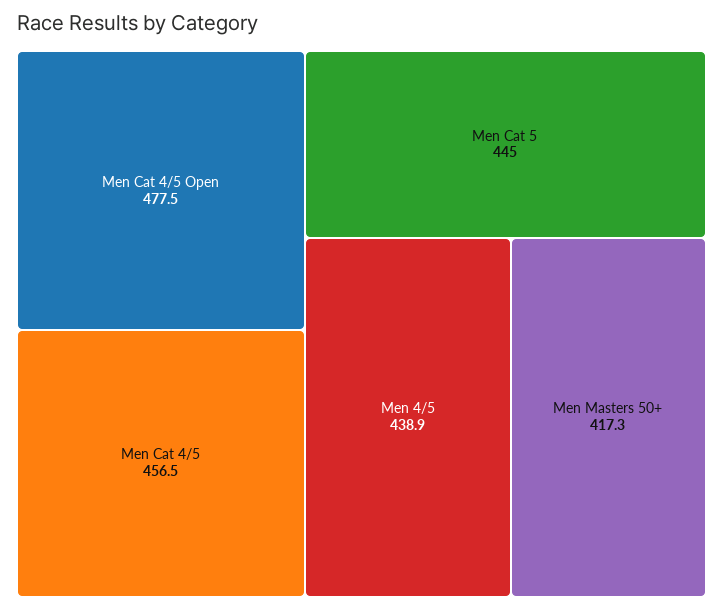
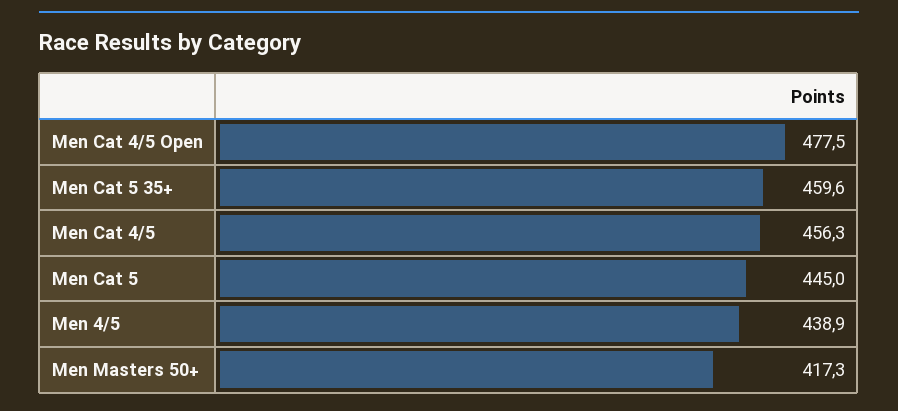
  {
    "Men Cat 4/5 Open": 477.5,
-   "Men Cat 4/5": 456.5,
+   "Men Cat 4/5": 456.3,
    "Men Cat 5": 445,
    "Men 4/5": 438.9,
-   "Men Masters 50+": 417.3
+   "Men Masters 50+": 417.3,
+   "Men Cat 5 35+": 459.6
  }

